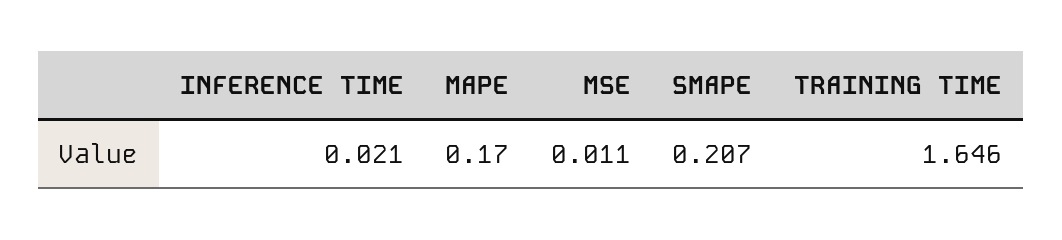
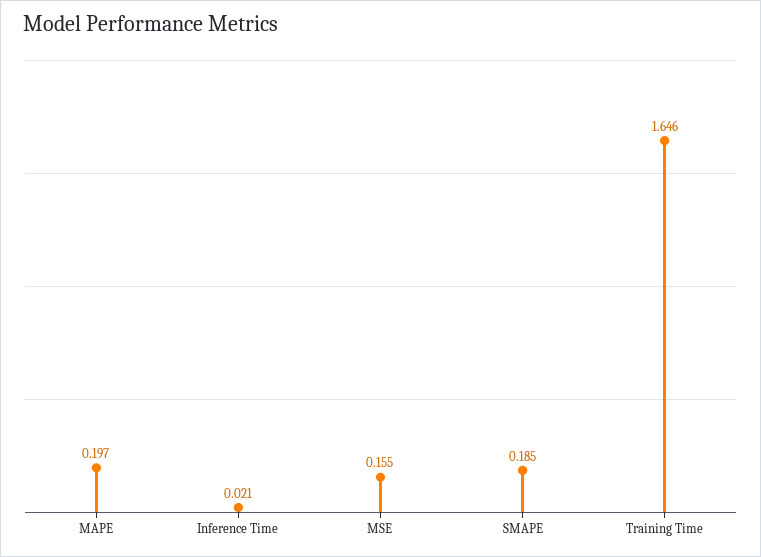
  {
    "INFERENCE TIME": 0.021,
-   "MAPE": 0.17,
+   "MAPE": 0.197,
-   "MSE": 0.011,
+   "MSE": 0.155,
-   "SMAPE": 0.207,
+   "SMAPE": 0.185,
    "TRAINING TIME": 1.646
  }

